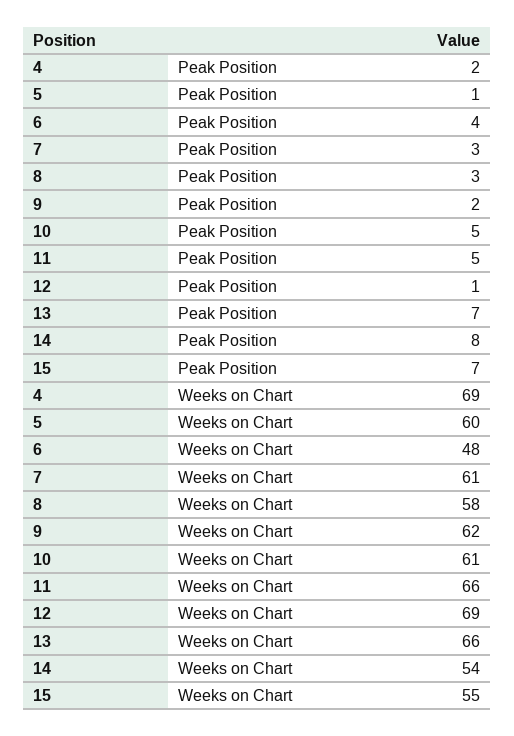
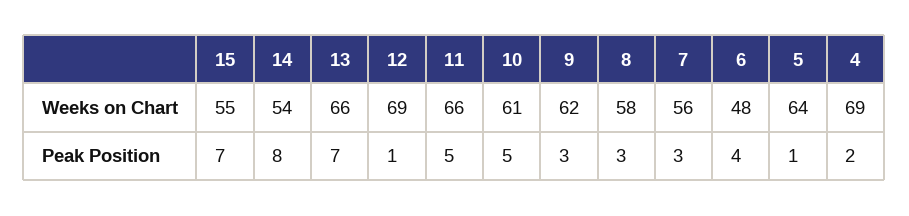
  {
    "4": {
      "Peak Position": 2,
      "Weeks on Chart": 69
    },
    "5": {
      "Peak Position": 1,
-     "Weeks on Chart": 60
+     "Weeks on Chart": 64
    },
    "6": {
      "Peak Position": 4,
      "Weeks on Chart": 48
    },
    "7": {
      "Peak Position": 3,
-     "Weeks on Chart": 61
+     "Weeks on Chart": 56
    },
    "8": {
      "Peak Position": 3,
      "Weeks on Chart": 58
    },
    "9": {
-     "Peak Position": 2,
+     "Peak Position": 3,
      "Weeks on Chart": 62
    },
    "10": {
      "Peak Position": 5,
      "Weeks on Chart": 61
    },
    "11": {
      "Peak Position": 5,
      "Weeks on Chart": 66
    },
    "12": {
      "Peak Position": 1,
      "Weeks on Chart": 69
    },
    "13": {
      "Peak Position": 7,
      "Weeks on Chart": 66
    },
    "14": {
      "Peak Position": 8,
      "Weeks on Chart": 54
    },
    "15": {
      "Peak Position": 7,
      "Weeks on Chart": 55
    }
  }

